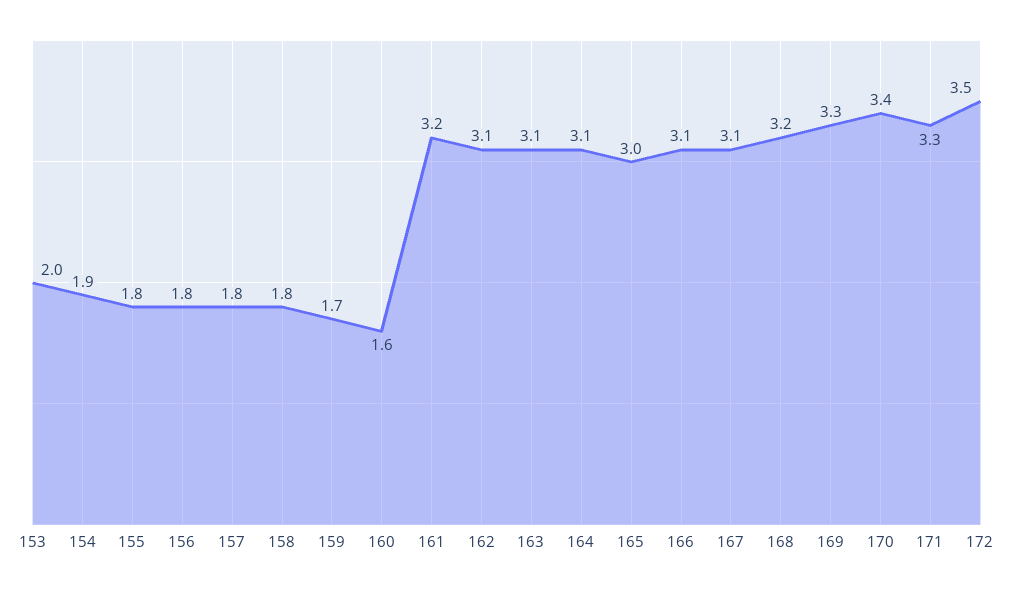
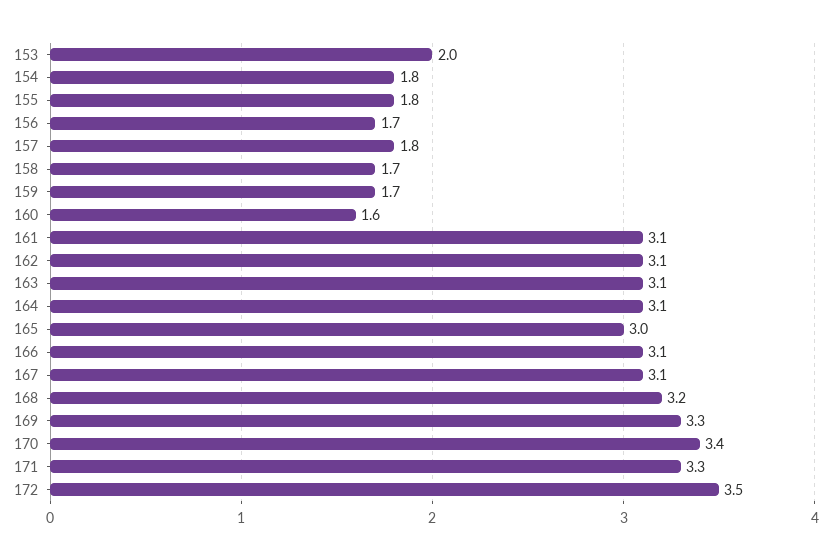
  {
    "153": 2,
-   "154": 1.9,
+   "154": 1.8,
    "155": 1.8,
-   "156": 1.8,
+   "156": 1.7,
    "157": 1.8,
-   "158": 1.8,
+   "158": 1.7,
    "159": 1.7,
    "160": 1.6,
-   "161": 3.2,
+   "161": 3.1,
    "162": 3.1,
    "163": 3.1,
    "164": 3.1,
    "165": 3,
    "166": 3.1,
    "167": 3.1,
    "168": 3.2,
    "169": 3.3,
    "170": 3.4,
    "171": 3.3,
    "172": 3.5
  }

